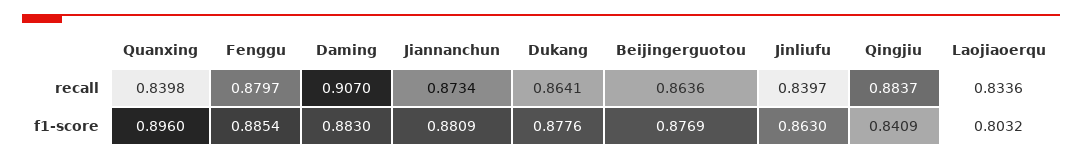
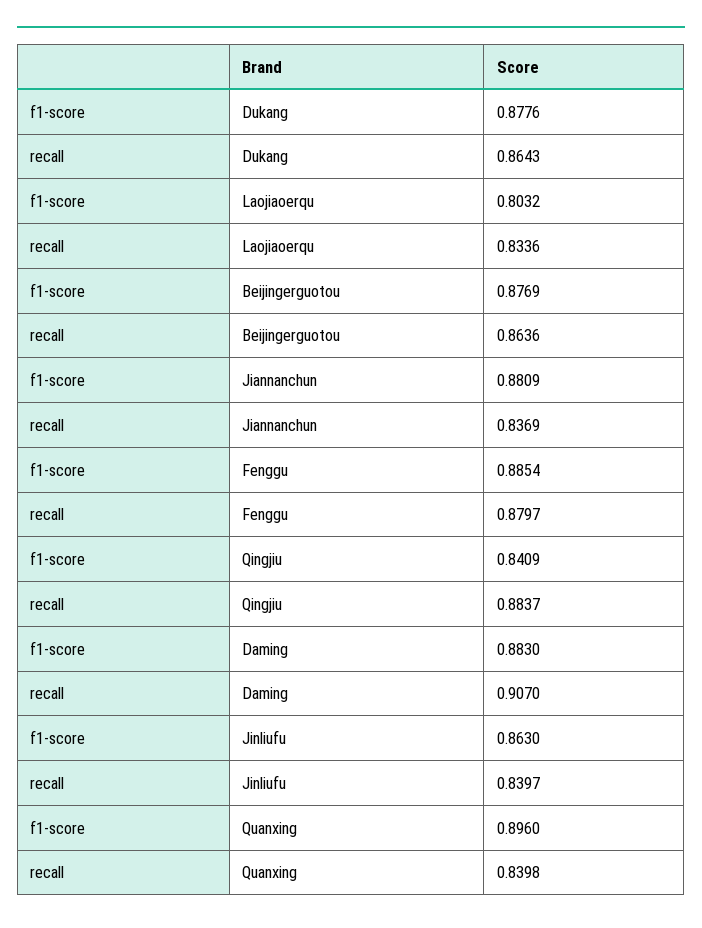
  {
    "Quanxing": {
      "recall": 0.8398,
      "f1-score": 0.896
    },
    "Fenggu": {
      "recall": 0.8797,
      "f1-score": 0.8854
    },
    "Daming": {
      "recall": 0.907,
      "f1-score": 0.883
    },
    "Jiannanchun": {
-     "recall": 0.8734,
+     "recall": 0.8369,
      "f1-score": 0.8809
    },
    "Dukang": {
-     "recall": 0.8641,
+     "recall": 0.8643,
      "f1-score": 0.8776
    },
    "Beijingerguotou": {
      "recall": 0.8636,
      "f1-score": 0.8769
    },
    "Jinliufu": {
      "recall": 0.8397,
      "f1-score": 0.863
    },
    "Qingjiu": {
      "recall": 0.8837,
      "f1-score": 0.8409
    },
    "Laojiaoerqu": {
      "recall": 0.8336,
      "f1-score": 0.8032
    }
  }

